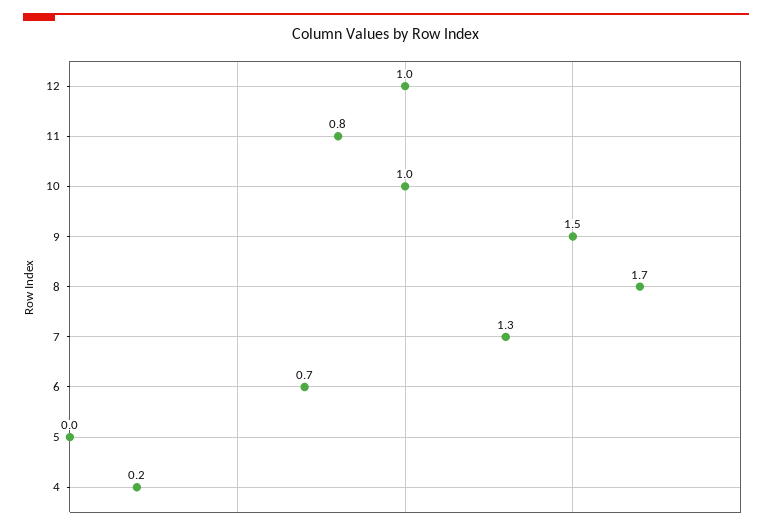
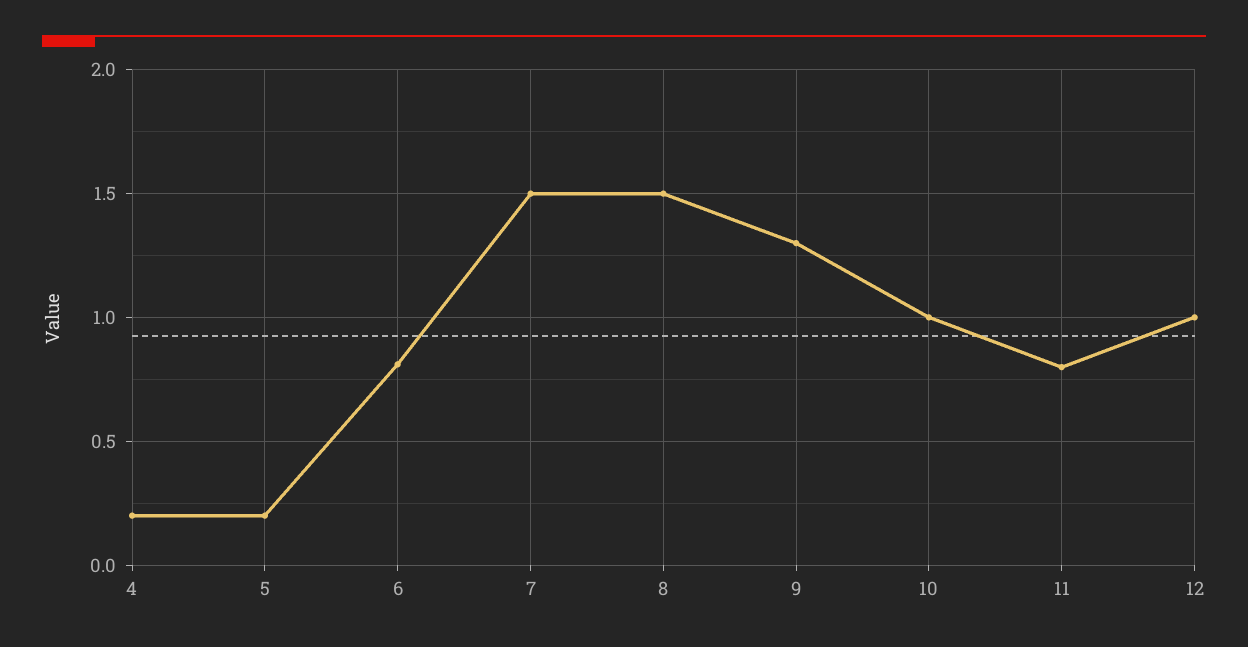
  {
    "12": 1,
    "11": 0.8,
    "10": 1,
-   "9": 1.5,
+   "9": 1.3,
-   "8": 1.7,
+   "8": 1.5,
-   "7": 1.3,
+   "7": 1.5,
-   "6": 0.7,
+   "6": 0.8,
-   "5": 0,
+   "5": 0.2,
    "4": 0.2
  }

